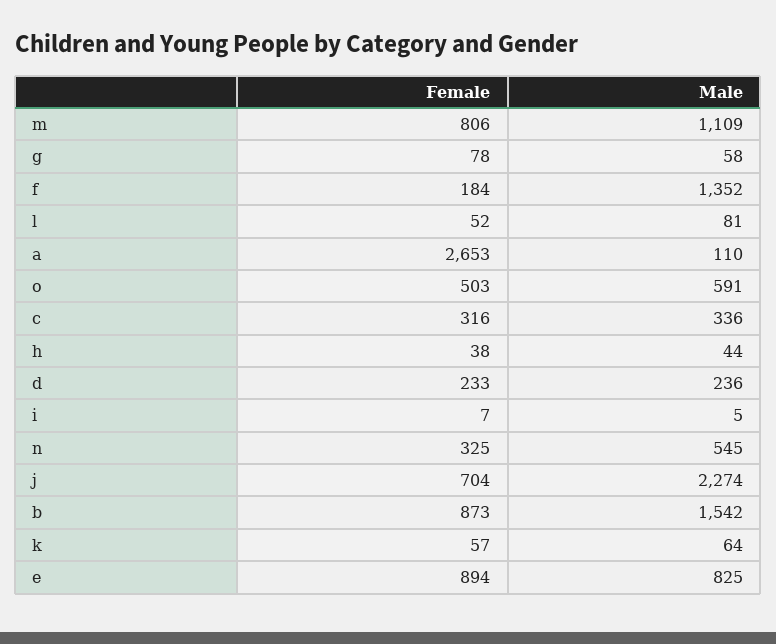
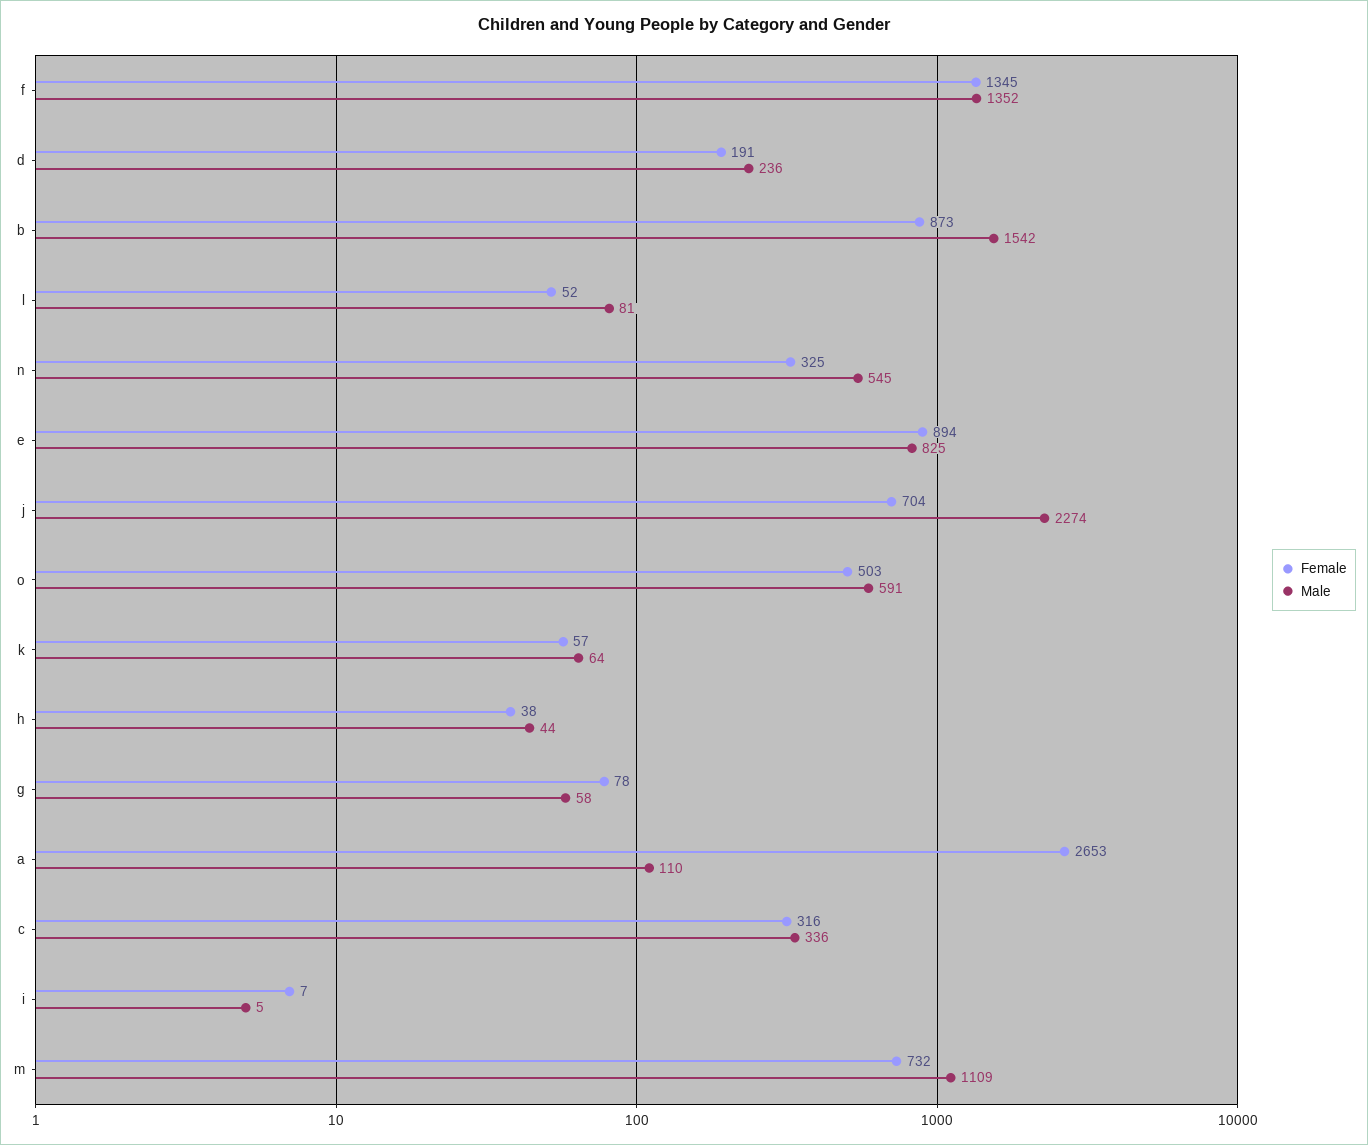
  {
    "Female": {
-     "m": 806,
+     "m": 732,
      "g": 78,
-     "f": 184,
+     "f": 1345,
      "l": 52,
      "a": 2653,
      "o": 503,
      "c": 316,
      "h": 38,
-     "d": 233,
+     "d": 191,
      "i": 7,
      "n": 325,
      "j": 704,
      "b": 873,
      "k": 57,
      "e": 894
    },
    "Male": {
      "m": 1109,
      "g": 58,
      "f": 1352,
      "l": 81,
      "a": 110,
      "o": 591,
      "c": 336,
      "h": 44,
      "d": 236,
      "i": 5,
      "n": 545,
      "j": 2274,
      "b": 1542,
      "k": 64,
      "e": 825
    }
  }

